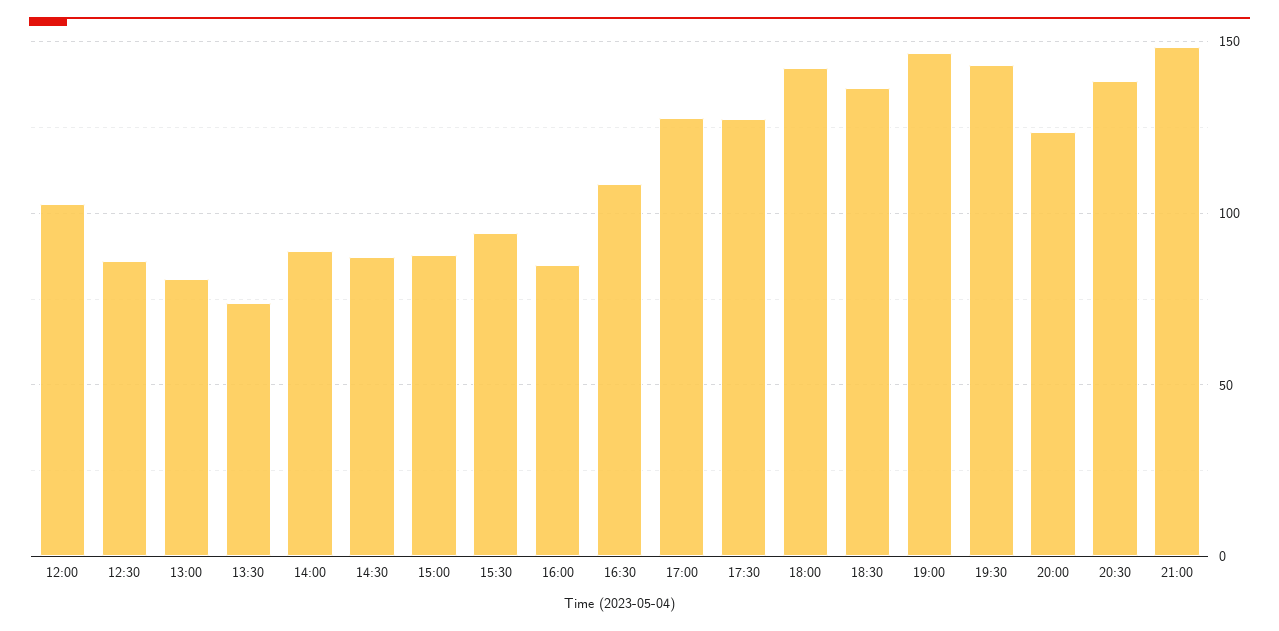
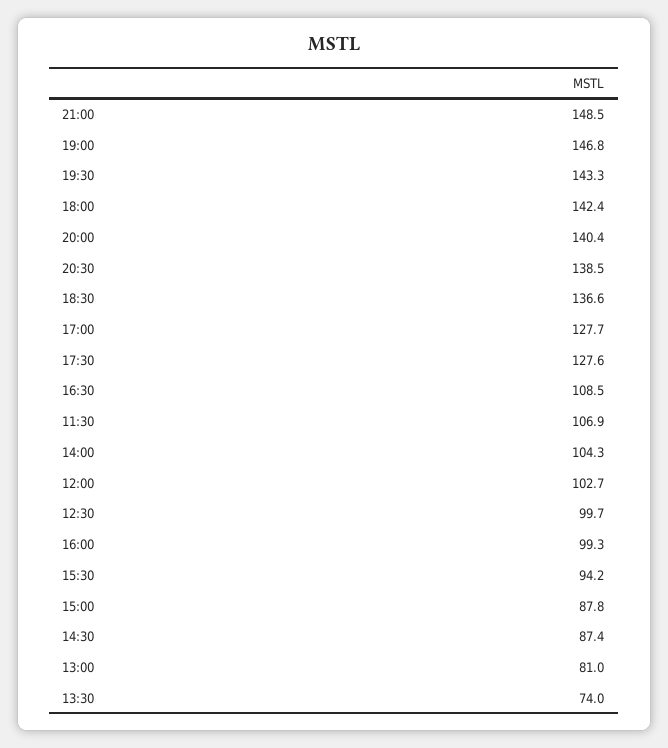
  {
    "12:00": 102.7,
-   "12:30": 85,
+   "12:30": 99.7,
    "13:00": 81,
    "13:30": 74,
-   "14:00": 90,
+   "14:00": 104.3,
    "14:30": 87.4,
    "15:00": 87.8,
    "15:30": 94.2,
-   "16:00": 85,
+   "16:00": 99.3,
    "16:30": 108.5,
    "17:00": 127.7,
    "17:30": 127.6,
    "18:00": 142.4,
    "18:30": 136.6,
    "19:00": 146.8,
    "19:30": 143.3,
-   "20:00": 125,
+   "20:00": 140.4,
    "20:30": 138.5,
-   "21:00": 148.5
+   "21:00": 148.5,
+   "11:30": 106.9
  }

